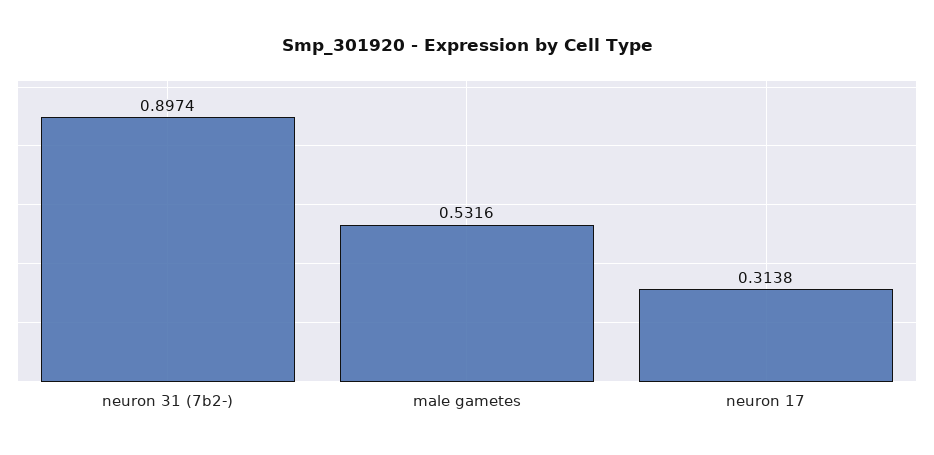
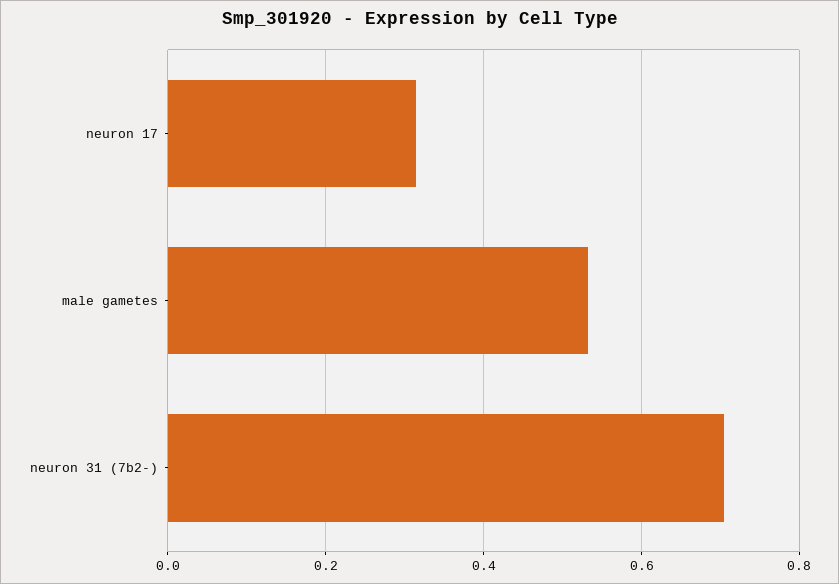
  {
-   "neuron 31 (7b2-)": 0.8974,
+   "neuron 31 (7b2-)": 0.7,
    "male gametes": 0.5316,
    "neuron 17": 0.3138
  }

